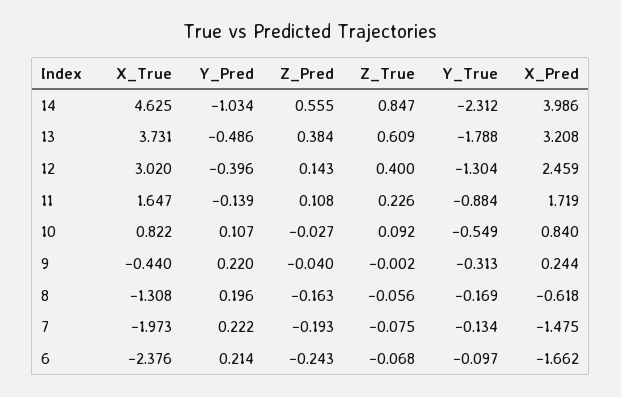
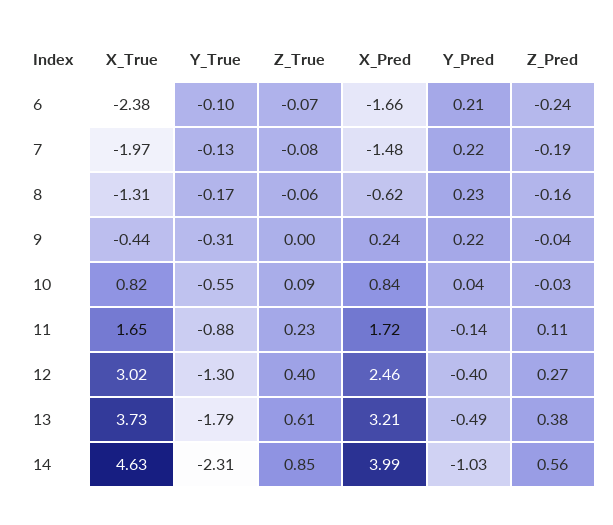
  {
    "X_True": {
      "14": 4.625,
      "13": 3.731,
      "12": 3.02,
      "11": 1.647,
      "10": 0.822,
      "9": -0.44,
      "8": -1.308,
      "7": -1.973,
      "6": -2.376
    },
    "Y_Pred": {
      "14": -1.034,
      "13": -0.486,
      "12": -0.396,
      "11": -0.139,
-     "10": 0.107,
+     "10": 0.04,
      "9": 0.22,
-     "8": 0.196,
+     "8": 0.23,
      "7": 0.222,
      "6": 0.214
    },
    "Z_Pred": {
      "14": 0.555,
      "13": 0.384,
-     "12": 0.143,
+     "12": 0.27,
      "11": 0.108,
      "10": -0.027,
      "9": -0.04,
      "8": -0.163,
      "7": -0.193,
      "6": -0.243
    },
    "Z_True": {
      "14": 0.847,
      "13": 0.609,
      "12": 0.4,
      "11": 0.226,
      "10": 0.092,
      "9": -0.002,
      "8": -0.056,
      "7": -0.075,
      "6": -0.068
    },
    "Y_True": {
      "14": -2.312,
      "13": -1.788,
      "12": -1.304,
      "11": -0.884,
      "10": -0.549,
      "9": -0.313,
      "8": -0.169,
      "7": -0.134,
      "6": -0.097
    },
    "X_Pred": {
      "14": 3.986,
      "13": 3.208,
      "12": 2.459,
      "11": 1.719,
      "10": 0.84,
      "9": 0.244,
      "8": -0.618,
      "7": -1.475,
      "6": -1.662
    }
  }

